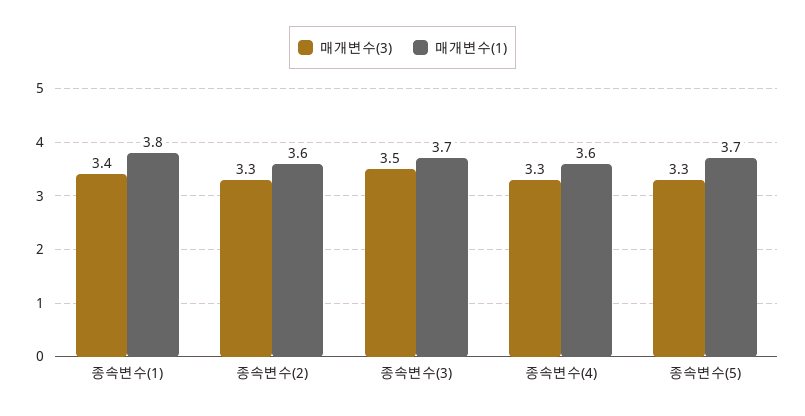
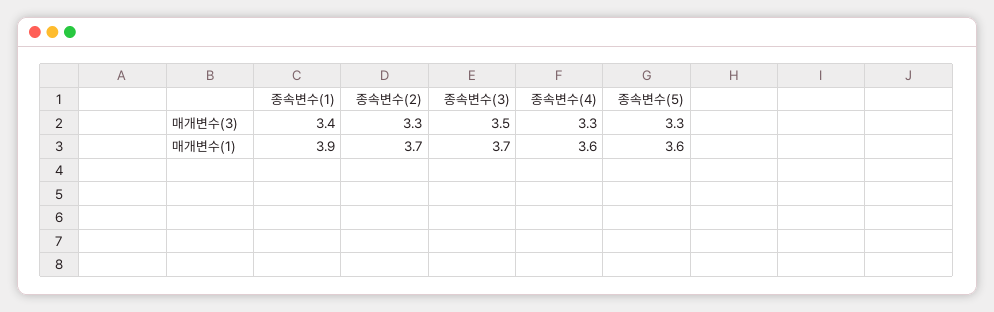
  {
    "매개변수(3)": {
      "종속변수(1)": 3.4,
      "종속변수(2)": 3.3,
      "종속변수(3)": 3.5,
      "종속변수(4)": 3.3,
      "종속변수(5)": 3.3
    },
    "매개변수(1)": {
-     "종속변수(1)": 3.8,
+     "종속변수(1)": 3.9,
-     "종속변수(2)": 3.6,
+     "종속변수(2)": 3.7,
      "종속변수(3)": 3.7,
      "종속변수(4)": 3.6,
-     "종속변수(5)": 3.7
+     "종속변수(5)": 3.6
    }
  }

